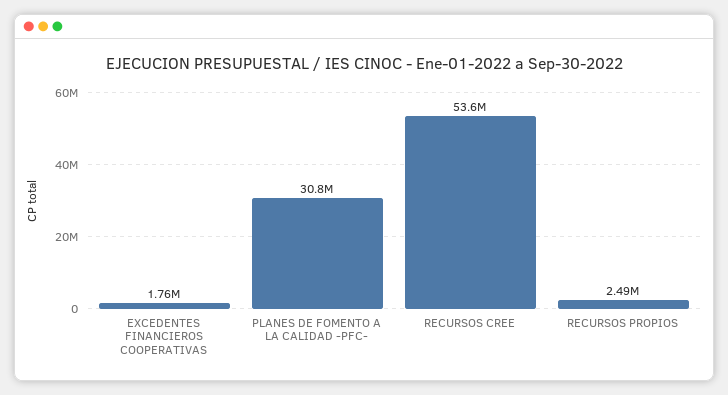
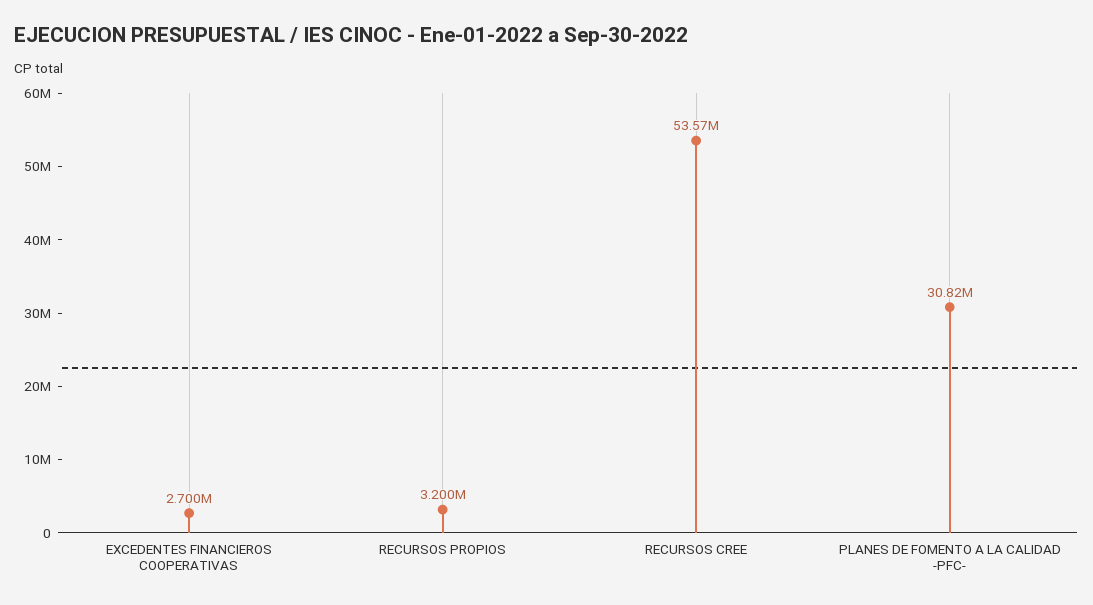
  {
-   "EXCEDENTES FINANCIEROS COOPERATIVAS": 1760000,
+   "EXCEDENTES FINANCIEROS COOPERATIVAS": 2700000,
    "PLANES DE FOMENTO A LA CALIDAD -PFC-": 30820000,
    "RECURSOS CREE": 53570000,
-   "RECURSOS PROPIOS": 2490000
+   "RECURSOS PROPIOS": 3200000
  }

